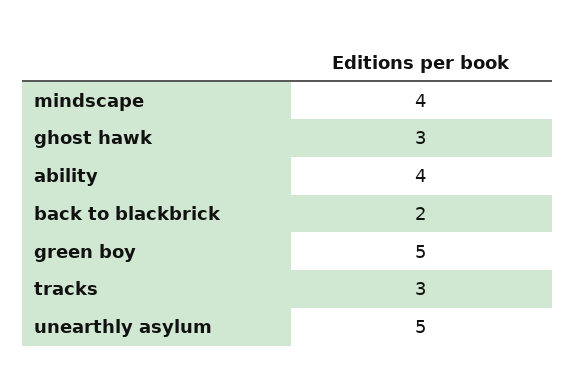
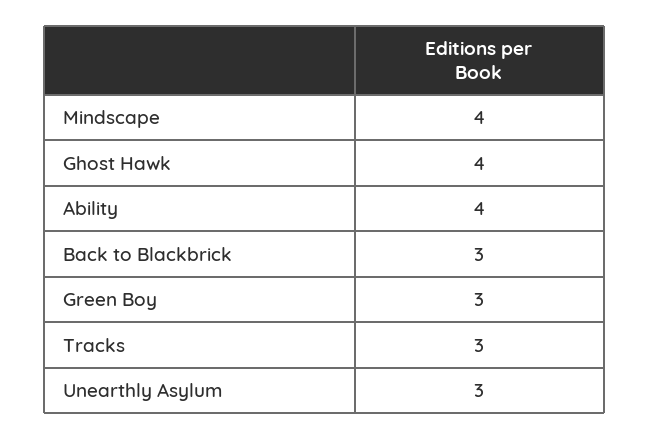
  {
    "mindscape": 4,
-   "ghost hawk": 3,
+   "ghost hawk": 4,
    "ability": 4,
-   "back to blackbrick": 2,
+   "back to blackbrick": 3,
-   "green boy": 5,
+   "green boy": 3,
    "tracks": 3,
-   "unearthly asylum": 5
+   "unearthly asylum": 3
  }

